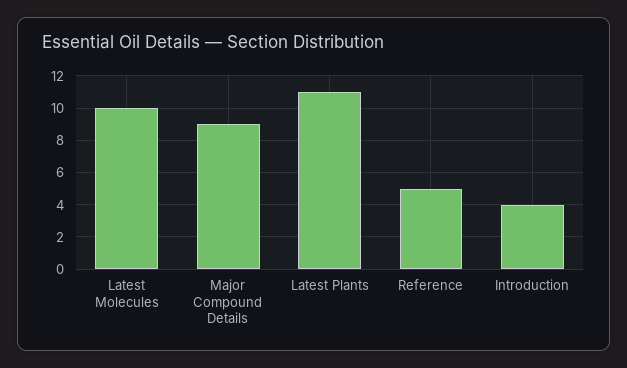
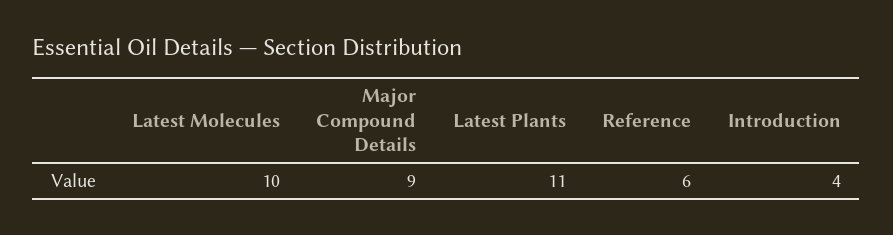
  {
    "Latest Molecules": 10,
    "Major Compound Details": 9,
    "Latest Plants": 11,
-   "Reference": 5,
+   "Reference": 6,
    "Introduction": 4
  }

